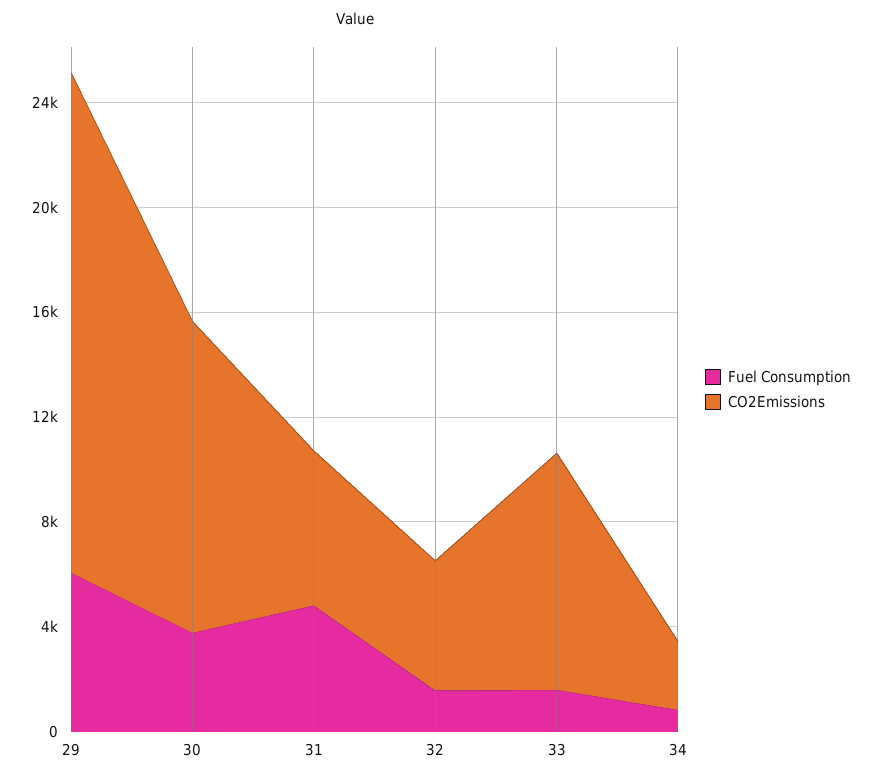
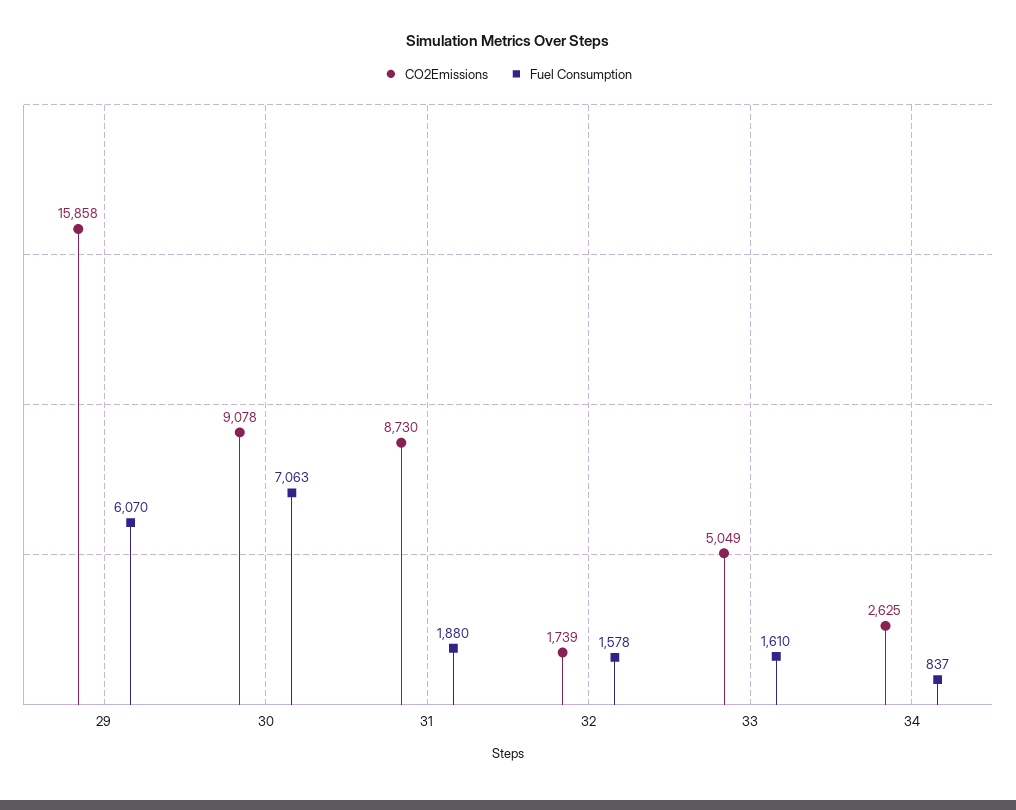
  {
    "Fuel Consumption": {
      "29": 6070,
-     "30": 4000,
+     "30": 7063,
-     "31": 5000,
+     "31": 1880,
      "32": 1578,
      "33": 1610,
      "34": 837
    },
    "CO2Emissions": {
-     "29": 19000,
+     "29": 15858,
-     "30": 12000,
+     "30": 9078,
-     "31": 6000,
+     "31": 8730,
-     "32": 5000,
+     "32": 1739,
-     "33": 9000,
+     "33": 5049,
      "34": 2625
    }
  }

